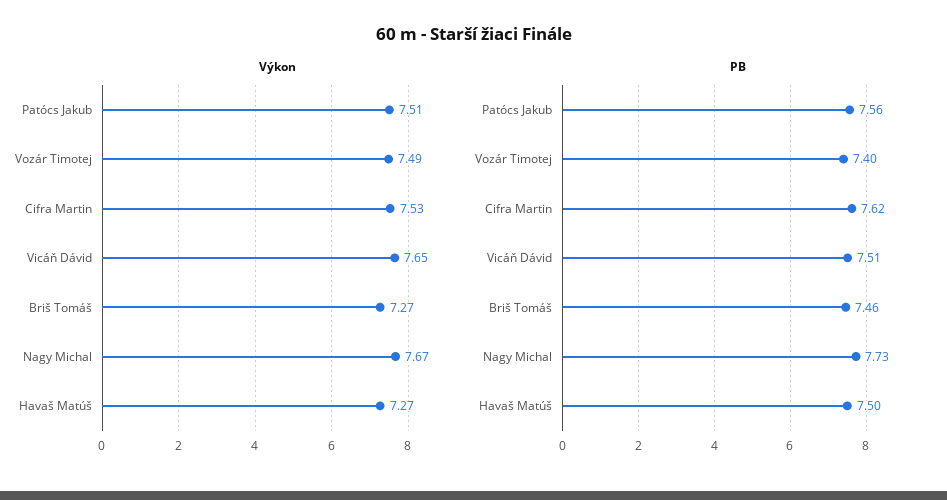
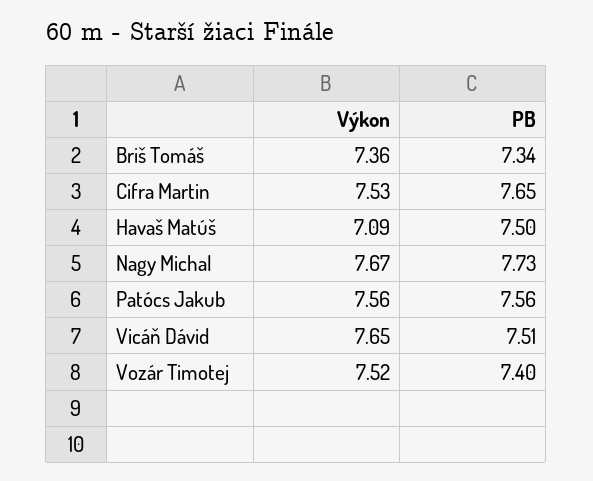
  {
    "Výkon": {
-     "Patócs Jakub": 7.51,
+     "Patócs Jakub": 7.56,
-     "Vozár Timotej": 7.49,
+     "Vozár Timotej": 7.52,
      "Cifra Martin": 7.53,
      "Vicáň Dávid": 7.65,
-     "Briš Tomáš": 7.27,
+     "Briš Tomáš": 7.36,
      "Nagy Michal": 7.67,
-     "Havaš Matúš": 7.27
+     "Havaš Matúš": 7.09
    },
    "PB": {
      "Patócs Jakub": 7.56,
      "Vozár Timotej": 7.4,
-     "Cifra Martin": 7.62,
+     "Cifra Martin": 7.65,
      "Vicáň Dávid": 7.51,
-     "Briš Tomáš": 7.46,
+     "Briš Tomáš": 7.34,
      "Nagy Michal": 7.73,
      "Havaš Matúš": 7.5
    }
  }

